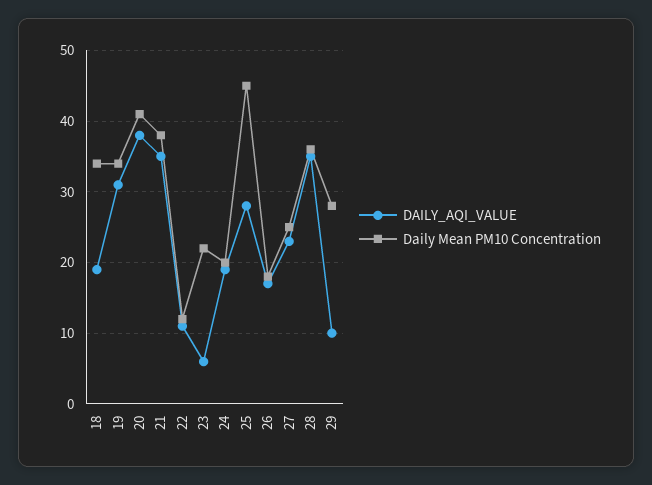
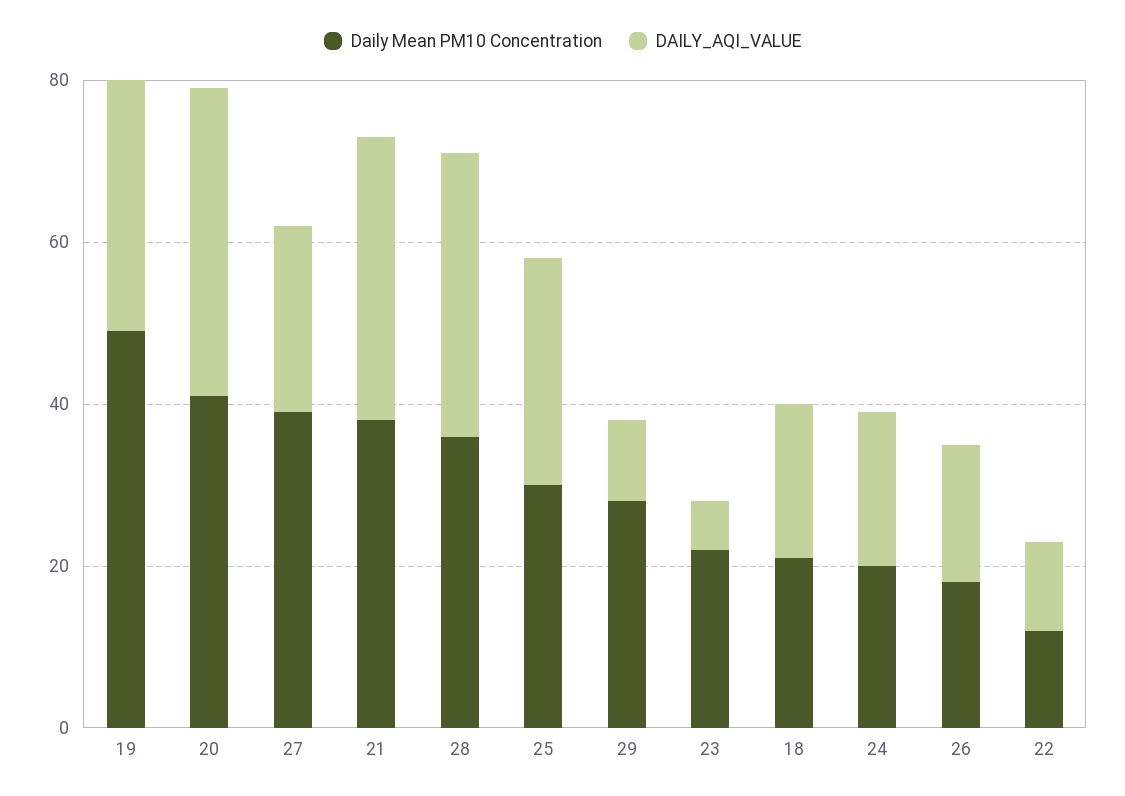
  {
    "DAILY_AQI_VALUE": {
      "18": 19,
      "19": 31,
      "20": 38,
      "21": 35,
      "22": 11,
      "23": 6,
      "24": 19,
      "25": 28,
      "26": 17,
      "27": 23,
      "28": 35,
      "29": 10
    },
    "Daily Mean PM10 Concentration": {
-     "18": 34,
+     "18": 20,
-     "19": 34,
+     "19": 50,
      "20": 41,
      "21": 38,
      "22": 12,
      "23": 22,
      "24": 20,
-     "25": 45,
+     "25": 30,
      "26": 18,
-     "27": 25,
+     "27": 40,
      "28": 36,
      "29": 28
    }
  }

